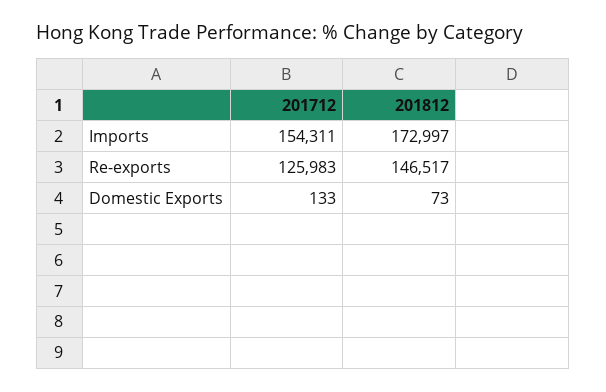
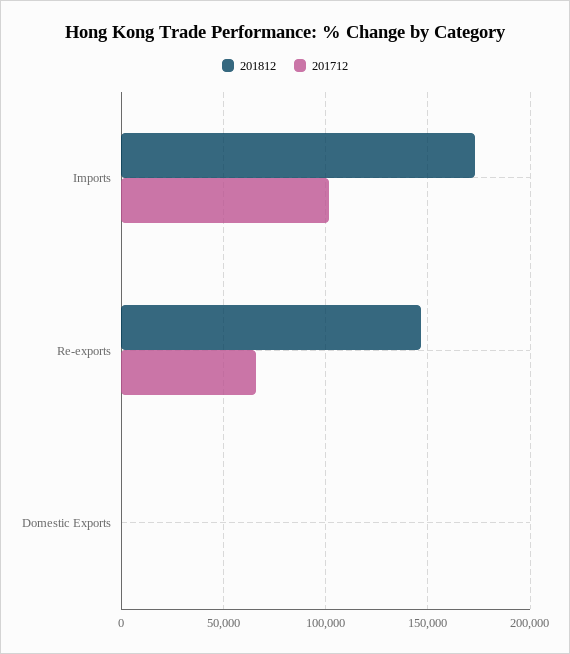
  {
    "201712": {
-     "Imports": 154311,
+     "Imports": 100000,
-     "Re-exports": 125983,
+     "Re-exports": 65000,
      "Domestic Exports": 133
    },
    "201812": {
      "Imports": 172997,
      "Re-exports": 146517,
      "Domestic Exports": 73
    }
  }

